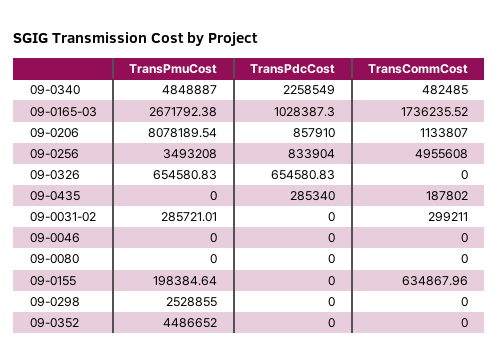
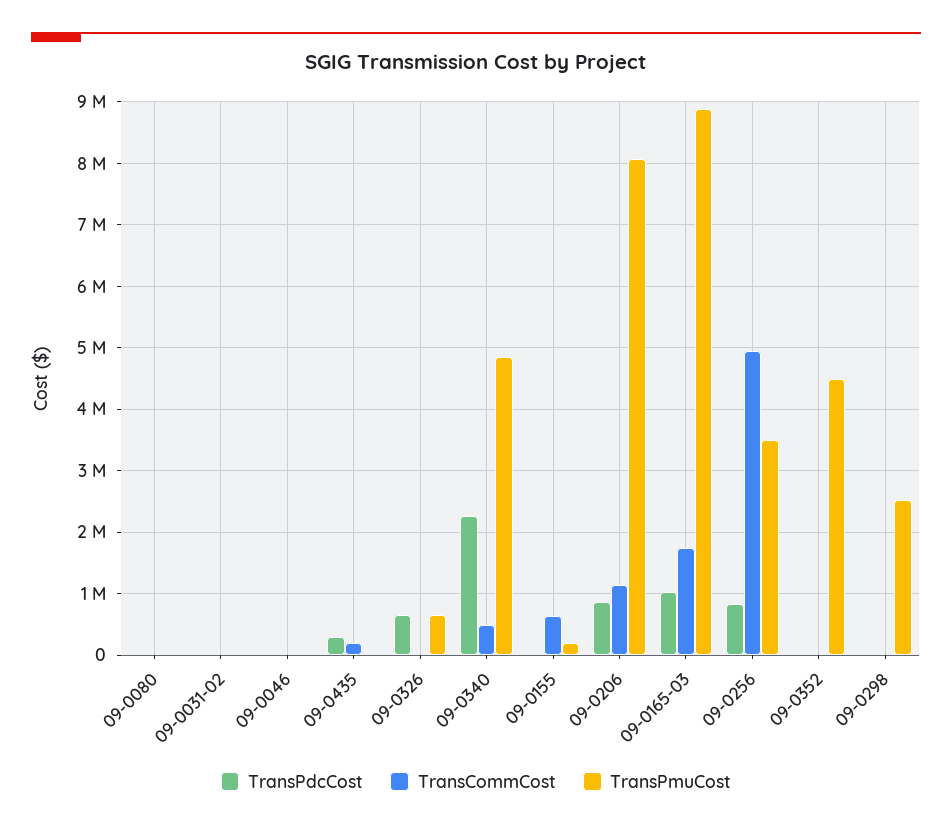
  {
    "TransPmuCost": {
      "09-0340": 4848887,
-     "09-0165-03": 2671792.38,
+     "09-0165-03": 8900000,
      "09-0206": 8078189.54,
      "09-0256": 3493208,
      "09-0326": 654580.83,
      "09-0435": 0,
-     "09-0031-02": 285721.01,
+     "09-0031-02": 0,
      "09-0046": 0,
      "09-0080": 0,
      "09-0155": 198384.64,
      "09-0298": 2528855,
      "09-0352": 4486652
    },
    "TransPdcCost": {
      "09-0340": 2258549,
      "09-0165-03": 1028387.3,
      "09-0206": 857910,
      "09-0256": 833904,
      "09-0326": 654580.83,
      "09-0435": 285340,
      "09-0031-02": 0,
      "09-0046": 0,
      "09-0080": 0,
      "09-0155": 0,
      "09-0298": 0,
      "09-0352": 0
    },
    "TransCommCost": {
      "09-0340": 482485,
      "09-0165-03": 1736235.52,
      "09-0206": 1133807,
      "09-0256": 4955608,
      "09-0326": 0,
      "09-0435": 187802,
-     "09-0031-02": 299211,
+     "09-0031-02": 0,
      "09-0046": 0,
      "09-0080": 0,
      "09-0155": 634867.96,
      "09-0298": 0,
      "09-0352": 0
    }
  }

